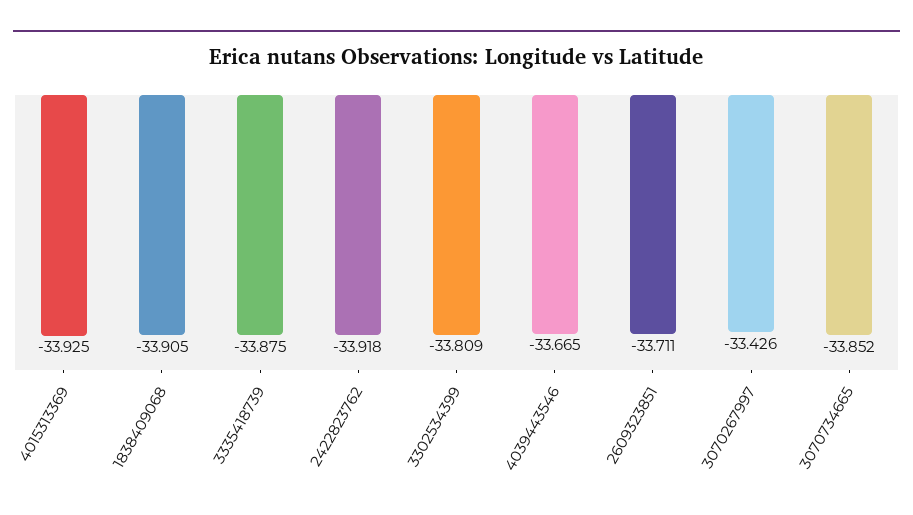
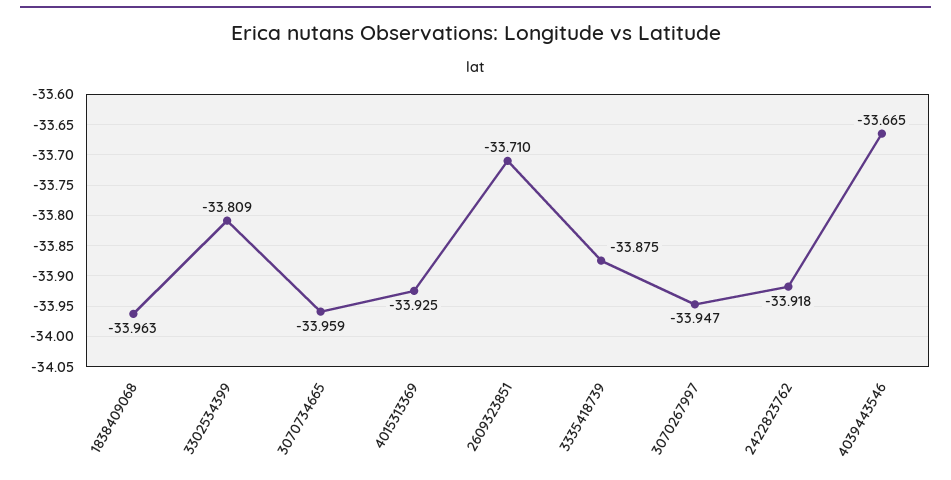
  {
    "4015313369": -33.925,
-   "1838409068": -33.905,
+   "1838409068": -33.963,
    "3335418739": -33.875,
    "2422823762": -33.918,
    "3302534399": -33.809,
    "4039443546": -33.665,
-   "2609323851": -33.711,
+   "2609323851": -33.71,
-   "3070267997": -33.426,
+   "3070267997": -33.947,
-   "3070734665": -33.852
+   "3070734665": -33.959
  }

